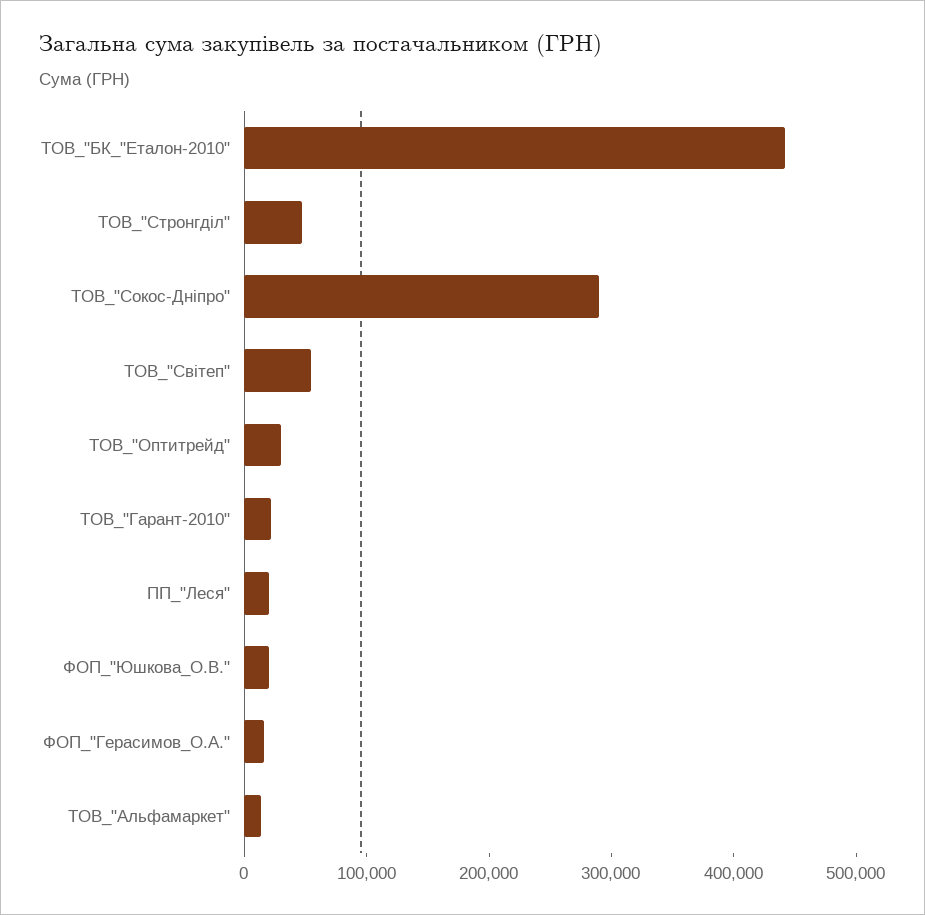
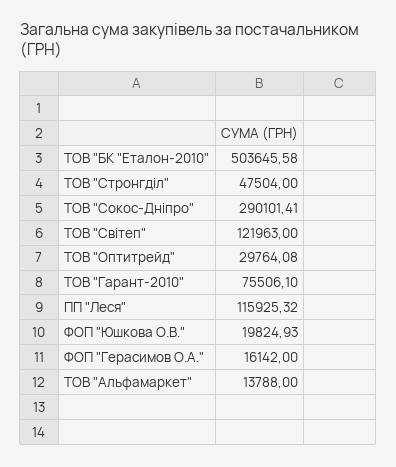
  {
-   "ТОВ_\"БК_\"Еталон-2010\"": 440000,
+   "ТОВ_\"БК_\"Еталон-2010\"": 503645.58,
    "ТОВ_\"Стронгділ\"": 47504,
    "ТОВ_\"Сокос-Дніпро\"": 290101.41,
-   "ТОВ_\"Світеп\"": 60000,
+   "ТОВ_\"Світеп\"": 121963,
    "ТОВ_\"Оптитрейд\"": 29764.08,
-   "ТОВ_\"Гарант-2010\"": 20000,
+   "ТОВ_\"Гарант-2010\"": 75506.1,
-   "ПП_\"Леся\"": 20000,
+   "ПП_\"Леся\"": 115925.32,
    "ФОП_\"Юшкова_О.В.\"": 19824.93,
    "ФОП_\"Герасимов_О.А.\"": 16142,
    "ТОВ_\"Альфамаркет\"": 13788
  }

